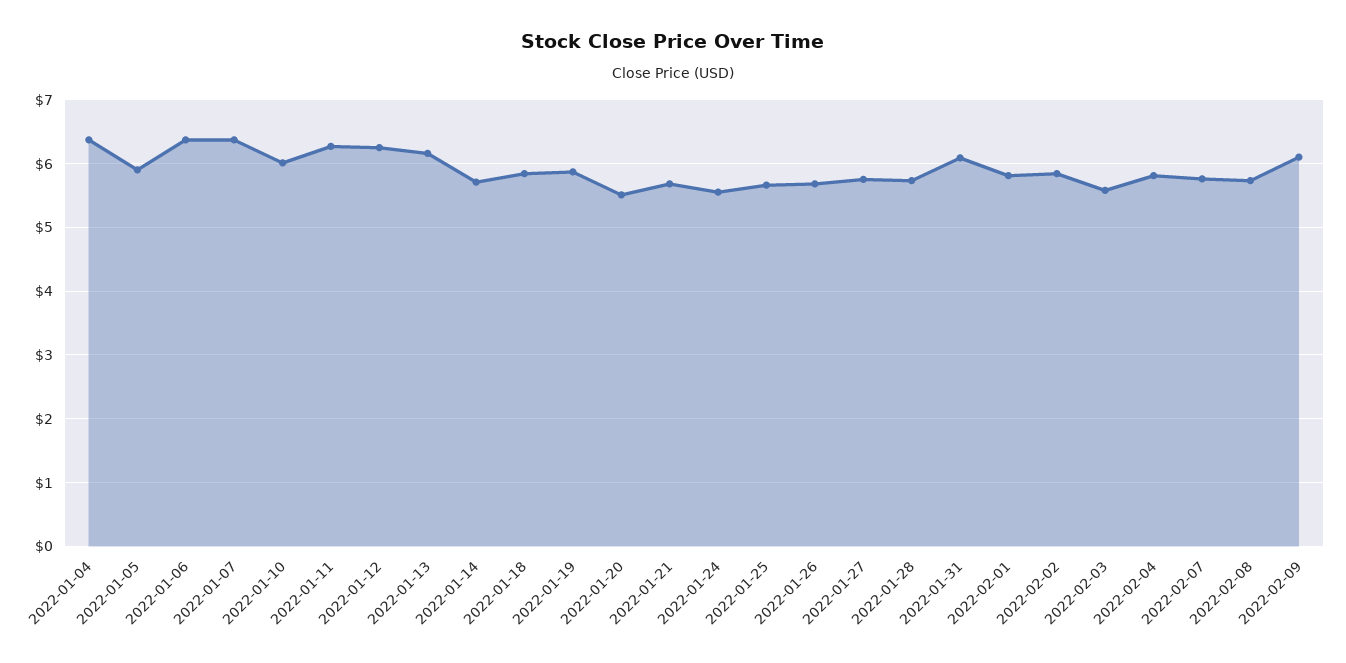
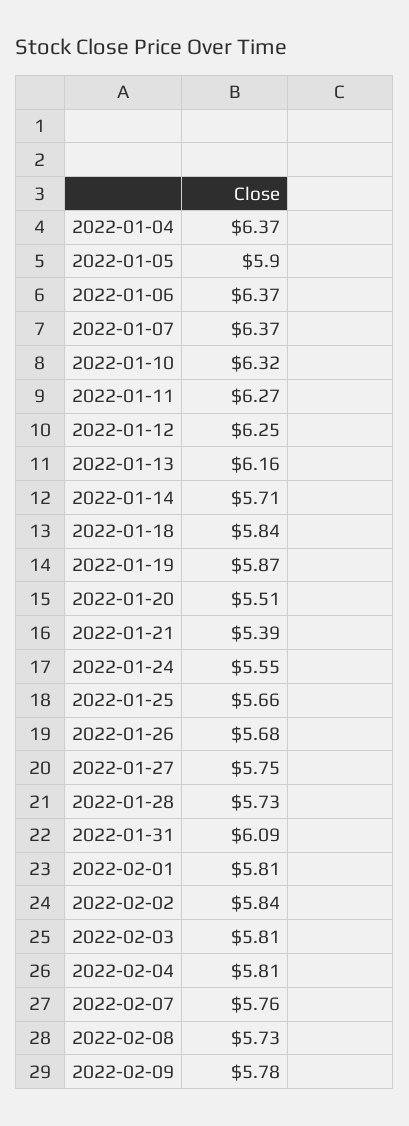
  {
    "2022-01-04": 6.37,
    "2022-01-05": 5.9,
    "2022-01-06": 6.37,
    "2022-01-07": 6.37,
-   "2022-01-10": 6,
+   "2022-01-10": 6.32,
    "2022-01-11": 6.27,
    "2022-01-12": 6.25,
    "2022-01-13": 6.16,
    "2022-01-14": 5.71,
    "2022-01-18": 5.84,
    "2022-01-19": 5.87,
    "2022-01-20": 5.51,
-   "2022-01-21": 5.7,
+   "2022-01-21": 5.39,
    "2022-01-24": 5.55,
    "2022-01-25": 5.66,
    "2022-01-26": 5.68,
    "2022-01-27": 5.75,
    "2022-01-28": 5.73,
    "2022-01-31": 6.09,
    "2022-02-01": 5.81,
    "2022-02-02": 5.84,
-   "2022-02-03": 5.6,
+   "2022-02-03": 5.81,
    "2022-02-04": 5.81,
    "2022-02-07": 5.76,
    "2022-02-08": 5.73,
-   "2022-02-09": 6.1
+   "2022-02-09": 5.78
  }

